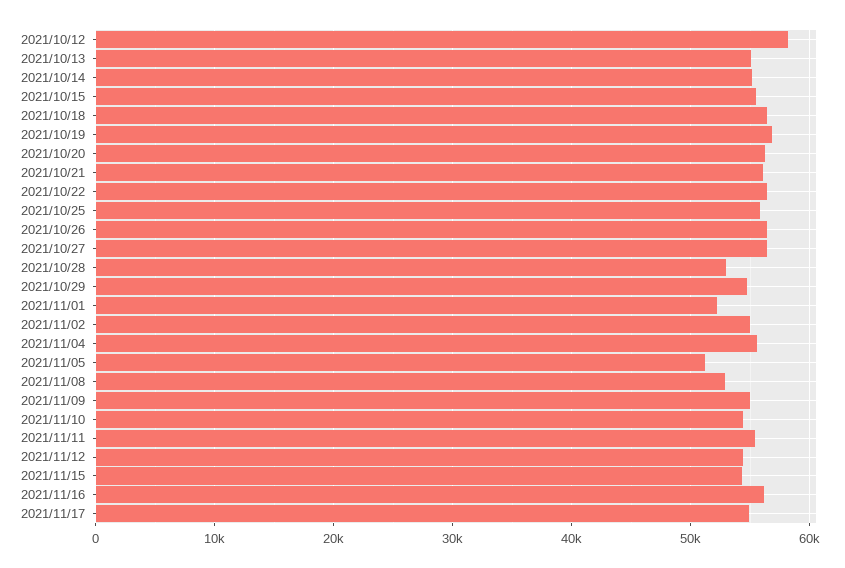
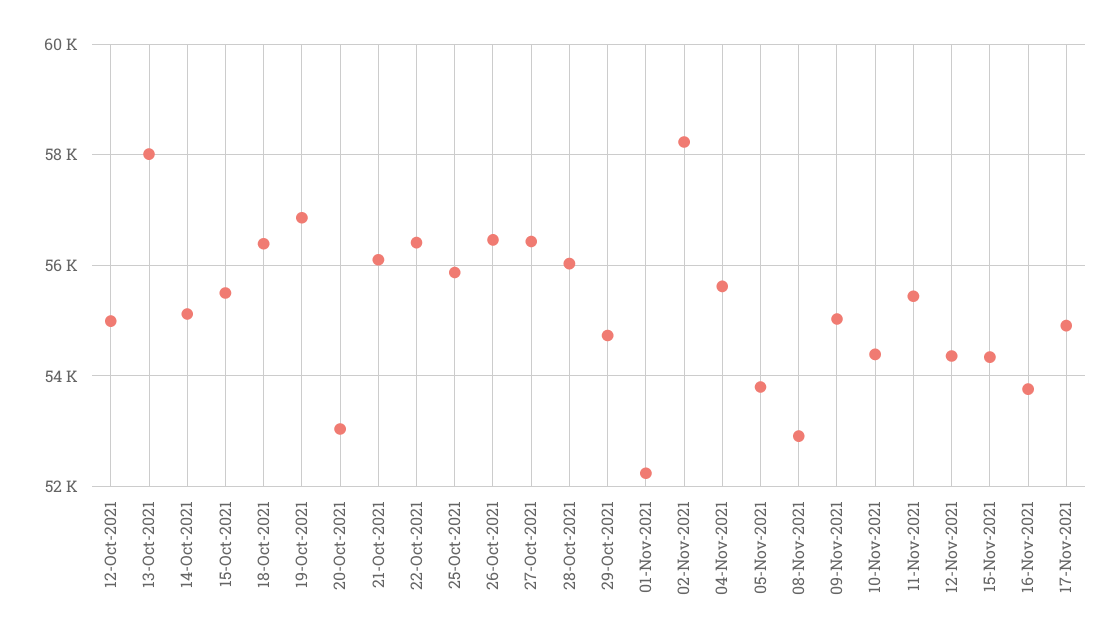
  {
-   "2021/10/12": 58000,
+   "2021/10/12": 55000,
-   "2021/10/13": 55000,
+   "2021/10/13": 58000,
    "2021/10/14": 55200,
    "2021/10/15": 55600,
    "2021/10/18": 56400,
    "2021/10/19": 56800,
-   "2021/10/20": 56000,
+   "2021/10/20": 53000,
    "2021/10/21": 56200,
    "2021/10/22": 56400,
    "2021/10/25": 55800,
    "2021/10/26": 56400,
    "2021/10/27": 56400,
-   "2021/10/28": 53000,
+   "2021/10/28": 56000,
    "2021/10/29": 54800,
    "2021/11/01": 52200,
-   "2021/11/02": 55000,
+   "2021/11/02": 58200,
    "2021/11/04": 55600,
-   "2021/11/05": 51000,
+   "2021/11/05": 53800,
    "2021/11/08": 53000,
    "2021/11/09": 55000,
    "2021/11/10": 54400,
    "2021/11/11": 55400,
    "2021/11/12": 54400,
    "2021/11/15": 54400,
-   "2021/11/16": 56000,
+   "2021/11/16": 53800,
    "2021/11/17": 55000
  }

